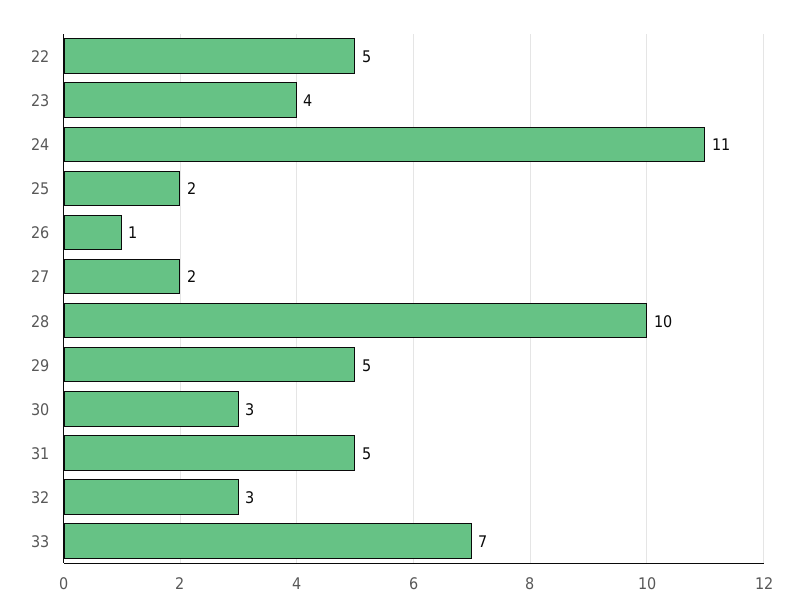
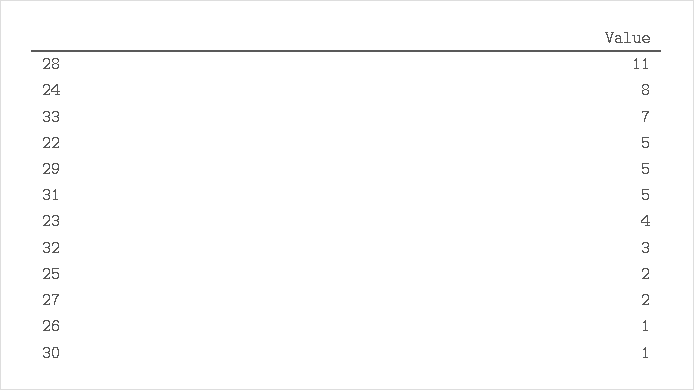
  {
    "22": 5,
    "23": 4,
-   "24": 11,
+   "24": 8,
    "25": 2,
    "26": 1,
    "27": 2,
-   "28": 10,
+   "28": 11,
    "29": 5,
-   "30": 3,
+   "30": 1,
    "31": 5,
    "32": 3,
    "33": 7
  }

